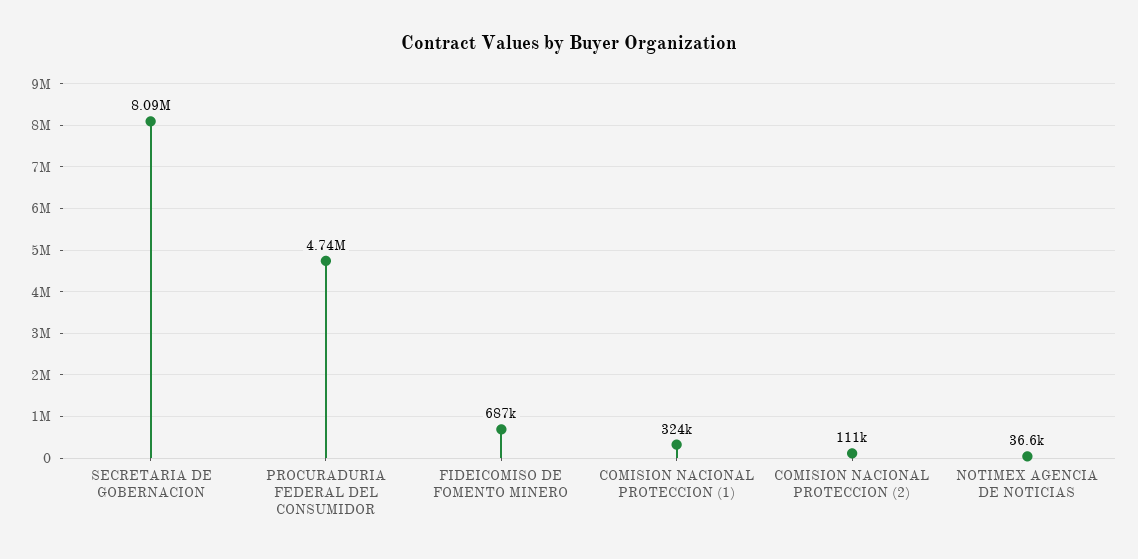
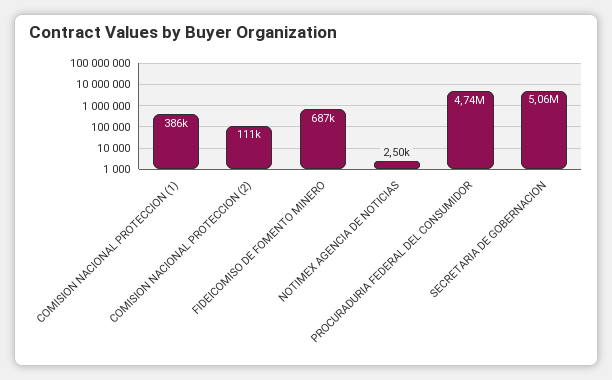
  {
-   "SECRETARIA DE GOBERNACION": 8090000,
+   "SECRETARIA DE GOBERNACION": 5060000,
    "PROCURADURIA FEDERAL DEL CONSUMIDOR": 4740000,
    "FIDEICOMISO DE FOMENTO MINERO": 687000,
-   "COMISION NACIONAL PROTECCION (1)": 324000,
+   "COMISION NACIONAL PROTECCION (1)": 386000,
    "COMISION NACIONAL PROTECCION (2)": 111000,
-   "NOTIMEX AGENCIA DE NOTICIAS": 36600
+   "NOTIMEX AGENCIA DE NOTICIAS": 2500
  }

